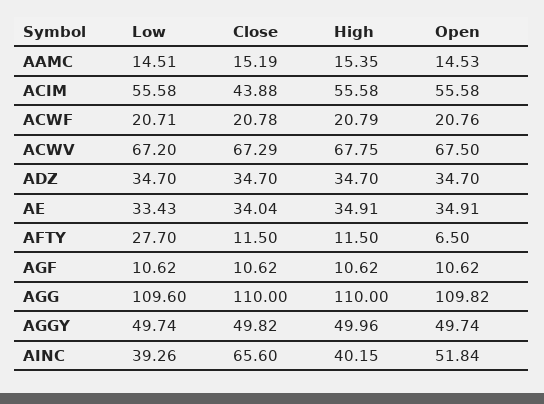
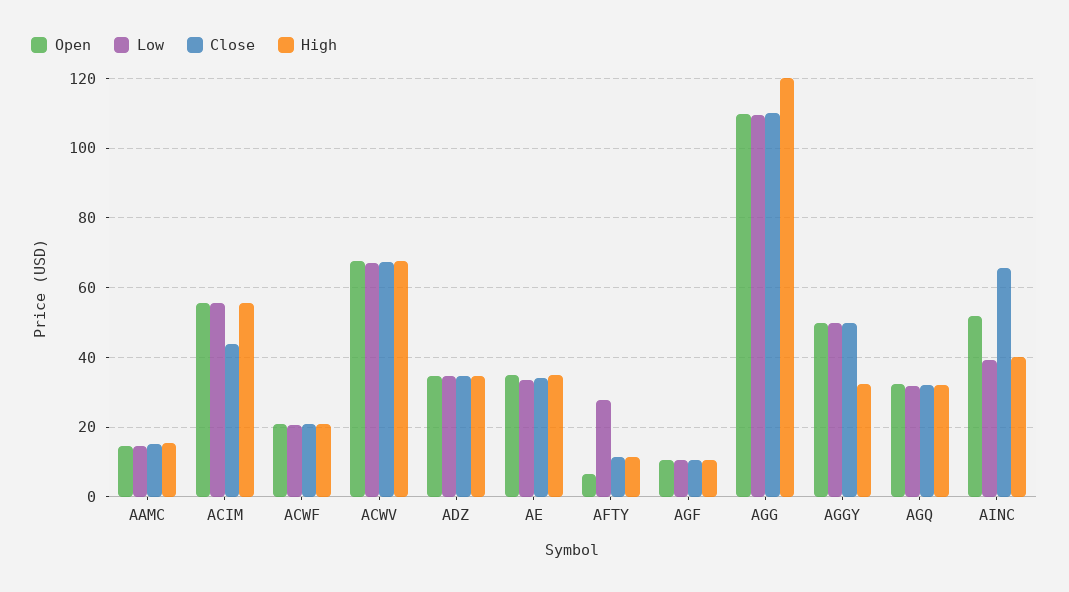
  {
    "Low": {
      "AAMC": 14.51,
      "ACIM": 55.58,
      "ACWF": 20.71,
      "ACWV": 67.2,
      "ADZ": 34.7,
      "AE": 33.43,
      "AFTY": 27.7,
      "AGF": 10.62,
      "AGG": 109.6,
      "AGGY": 49.74,
-     "AINC": 39.26
+     "AINC": 39.26,
+     "AGQ": 32
    },
    "Close": {
      "AAMC": 15.19,
      "ACIM": 43.88,
      "ACWF": 20.78,
      "ACWV": 67.29,
      "ADZ": 34.7,
      "AE": 34.04,
      "AFTY": 11.5,
      "AGF": 10.62,
      "AGG": 110,
      "AGGY": 49.82,
-     "AINC": 65.6
+     "AINC": 65.6,
+     "AGQ": 32
    },
    "High": {
      "AAMC": 15.35,
      "ACIM": 55.58,
      "ACWF": 20.79,
      "ACWV": 67.75,
      "ADZ": 34.7,
      "AE": 34.91,
      "AFTY": 11.5,
      "AGF": 10.62,
-     "AGG": 110,
+     "AGG": 120,
-     "AGGY": 49.96,
+     "AGGY": 32,
-     "AINC": 40.15
+     "AINC": 40.15,
+     "AGQ": 32
    },
    "Open": {
      "AAMC": 14.53,
      "ACIM": 55.58,
      "ACWF": 20.76,
      "ACWV": 67.5,
      "ADZ": 34.7,
      "AE": 34.91,
      "AFTY": 6.5,
      "AGF": 10.62,
      "AGG": 109.82,
      "AGGY": 49.74,
-     "AINC": 51.84
+     "AINC": 51.84,
+     "AGQ": 32
    }
  }

